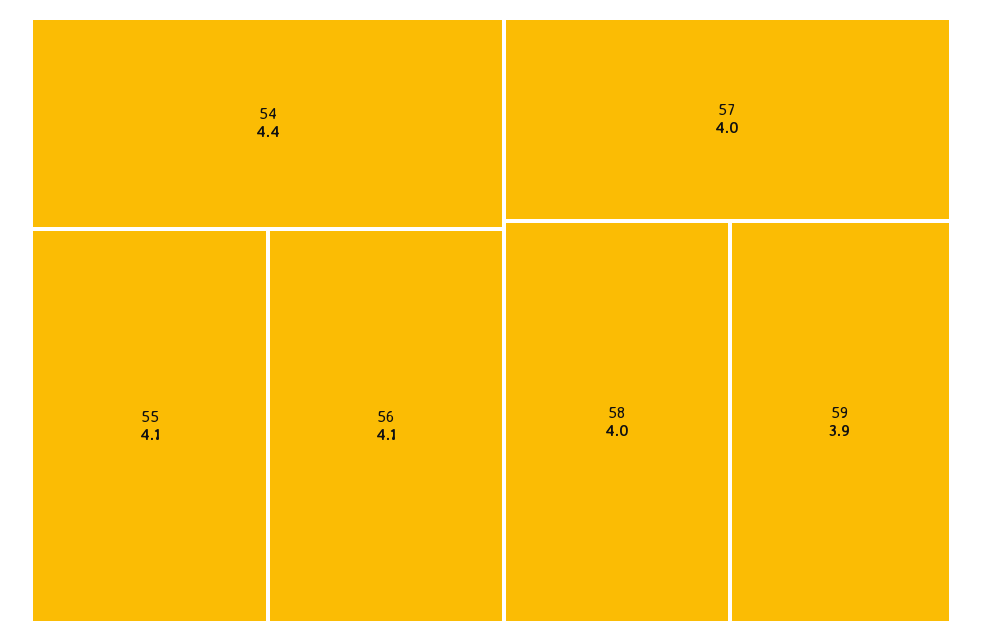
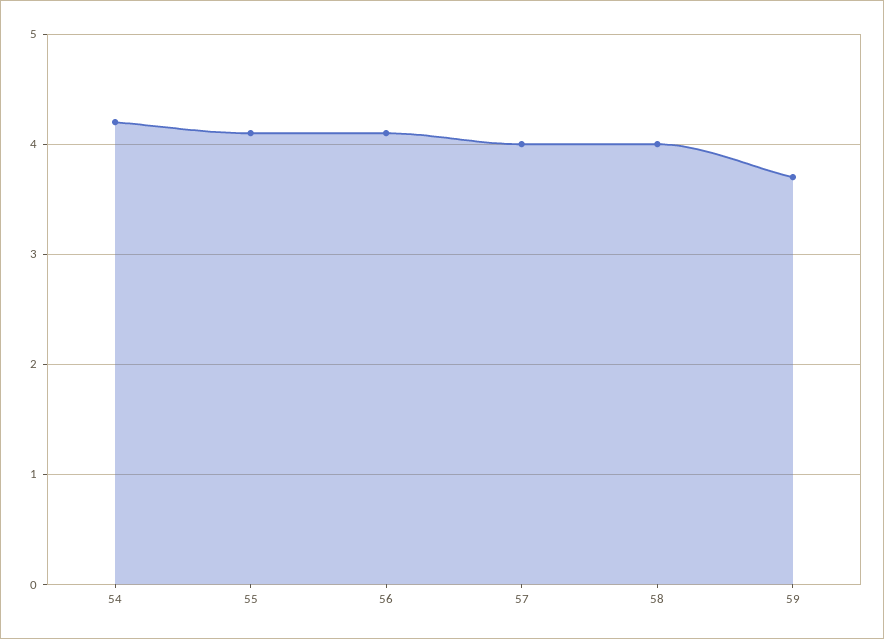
  {
-   "54": 4.4,
+   "54": 4.2,
    "55": 4.1,
    "56": 4.1,
    "57": 4,
    "58": 4,
-   "59": 3.9
+   "59": 3.7
  }

